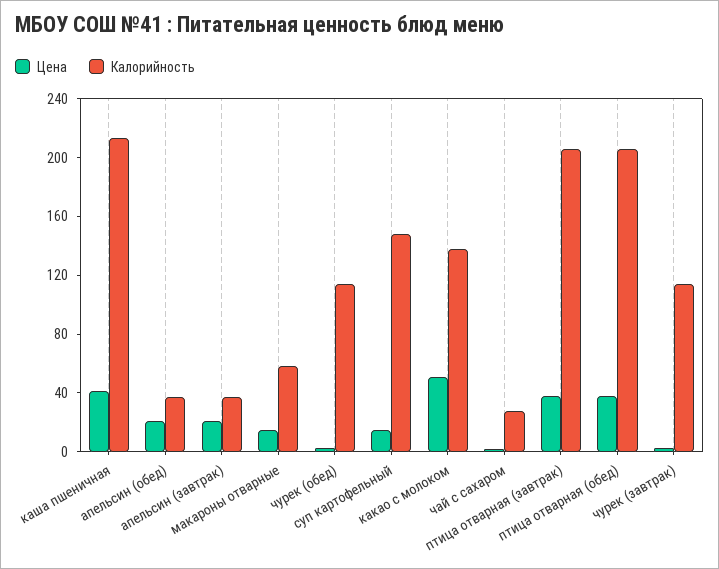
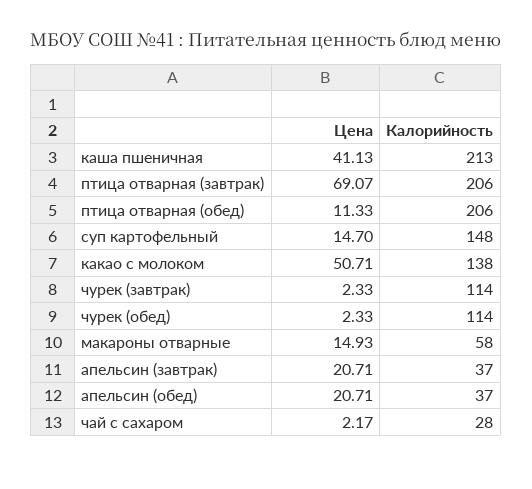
  {
    "Цена": {
      "каша пшеничная": 41.13,
      "апельсин (обед)": 20.71,
      "апельсин (завтрак)": 20.71,
      "макароны отварные": 14.93,
      "чурек (обед)": 2.33,
      "суп картофельный": 14.7,
      "какао с молоком": 50.71,
      "чай с сахаром": 2.17,
-     "птица отварная (завтрак)": 40,
+     "птица отварная (завтрак)": 69.07,
-     "птица отварная (обед)": 40,
+     "птица отварная (обед)": 11.33,
      "чурек (завтрак)": 2.33
    },
    "Калорийность": {
      "каша пшеничная": 213,
      "апельсин (обед)": 37,
      "апельсин (завтрак)": 37,
      "макароны отварные": 58,
      "чурек (обед)": 114,
      "суп картофельный": 148,
      "какао с молоком": 138,
      "чай с сахаром": 28,
      "птица отварная (завтрак)": 206,
      "птица отварная (обед)": 206,
      "чурек (завтрак)": 114
    }
  }

